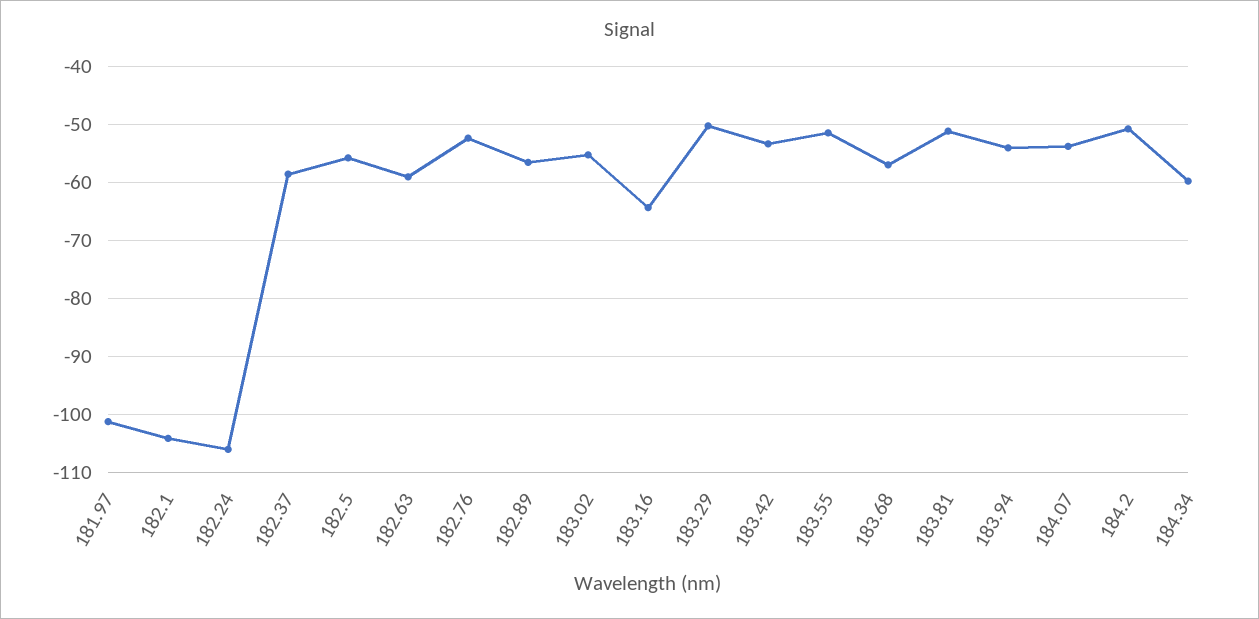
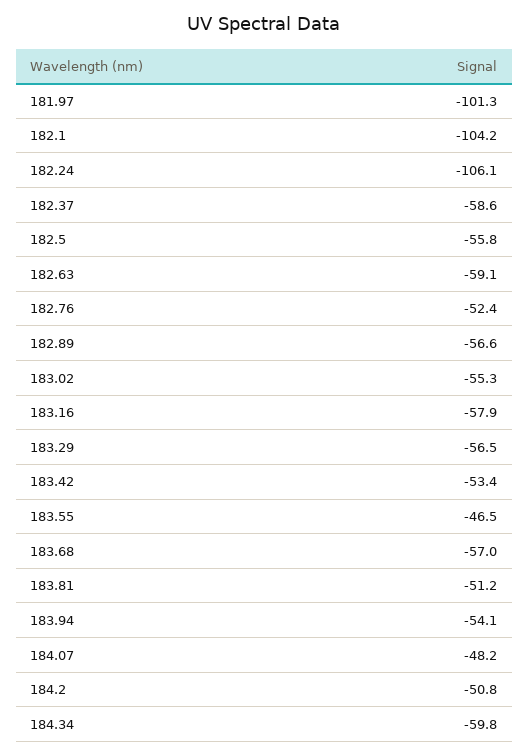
  {
    "181.97": -101.3,
    "182.1": -104.2,
    "182.24": -106.1,
    "182.37": -58.6,
    "182.5": -55.8,
    "182.63": -59.1,
    "182.76": -52.4,
    "182.89": -56.6,
    "183.02": -55.3,
-   "183.16": -64,
+   "183.16": -57.9,
-   "183.29": -50,
+   "183.29": -56.5,
    "183.42": -53.4,
-   "183.55": -52,
+   "183.55": -46.5,
    "183.68": -57,
    "183.81": -51.2,
    "183.94": -54.1,
-   "184.07": -54,
+   "184.07": -48.2,
    "184.2": -50.8,
    "184.34": -59.8
  }

